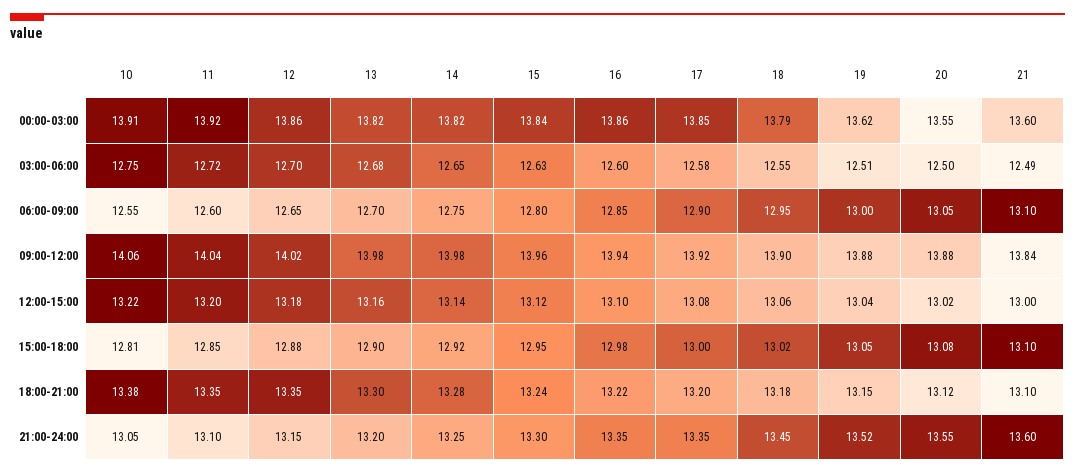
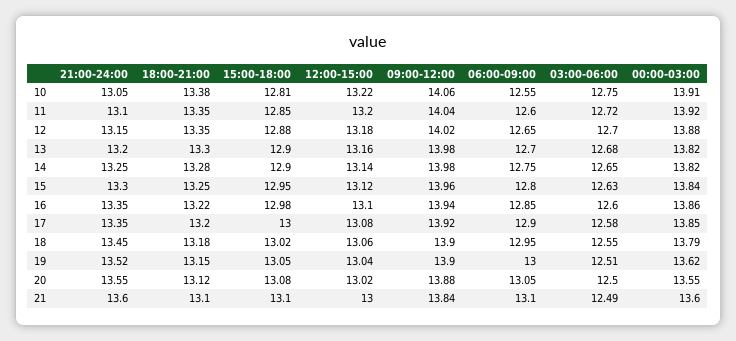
  {
    "10": {
      "00:00-03:00": 13.91,
      "03:00-06:00": 12.75,
      "06:00-09:00": 12.55,
      "09:00-12:00": 14.06,
      "12:00-15:00": 13.22,
      "15:00-18:00": 12.81,
      "18:00-21:00": 13.38,
      "21:00-24:00": 13.05
    },
    "11": {
      "00:00-03:00": 13.92,
      "03:00-06:00": 12.72,
      "06:00-09:00": 12.6,
      "09:00-12:00": 14.04,
      "12:00-15:00": 13.2,
      "15:00-18:00": 12.85,
      "18:00-21:00": 13.35,
      "21:00-24:00": 13.1
    },
    "12": {
-     "00:00-03:00": 13.86,
+     "00:00-03:00": 13.88,
      "03:00-06:00": 12.7,
      "06:00-09:00": 12.65,
      "09:00-12:00": 14.02,
      "12:00-15:00": 13.18,
      "15:00-18:00": 12.88,
      "18:00-21:00": 13.35,
      "21:00-24:00": 13.15
    },
    "13": {
      "00:00-03:00": 13.82,
      "03:00-06:00": 12.68,
      "06:00-09:00": 12.7,
      "09:00-12:00": 13.98,
      "12:00-15:00": 13.16,
      "15:00-18:00": 12.9,
      "18:00-21:00": 13.3,
      "21:00-24:00": 13.2
    },
    "14": {
      "00:00-03:00": 13.82,
      "03:00-06:00": 12.65,
      "06:00-09:00": 12.75,
      "09:00-12:00": 13.98,
      "12:00-15:00": 13.14,
-     "15:00-18:00": 12.92,
+     "15:00-18:00": 12.9,
      "18:00-21:00": 13.28,
      "21:00-24:00": 13.25
    },
    "15": {
      "00:00-03:00": 13.84,
      "03:00-06:00": 12.63,
      "06:00-09:00": 12.8,
      "09:00-12:00": 13.96,
      "12:00-15:00": 13.12,
      "15:00-18:00": 12.95,
-     "18:00-21:00": 13.24,
+     "18:00-21:00": 13.25,
      "21:00-24:00": 13.3
    },
    "16": {
      "00:00-03:00": 13.86,
      "03:00-06:00": 12.6,
      "06:00-09:00": 12.85,
      "09:00-12:00": 13.94,
      "12:00-15:00": 13.1,
      "15:00-18:00": 12.98,
      "18:00-21:00": 13.22,
      "21:00-24:00": 13.35
    },
    "17": {
      "00:00-03:00": 13.85,
      "03:00-06:00": 12.58,
      "06:00-09:00": 12.9,
      "09:00-12:00": 13.92,
      "12:00-15:00": 13.08,
      "15:00-18:00": 13,
      "18:00-21:00": 13.2,
      "21:00-24:00": 13.35
    },
    "18": {
      "00:00-03:00": 13.79,
      "03:00-06:00": 12.55,
      "06:00-09:00": 12.95,
      "09:00-12:00": 13.9,
      "12:00-15:00": 13.06,
      "15:00-18:00": 13.02,
      "18:00-21:00": 13.18,
      "21:00-24:00": 13.45
    },
    "19": {
      "00:00-03:00": 13.62,
      "03:00-06:00": 12.51,
      "06:00-09:00": 13,
-     "09:00-12:00": 13.88,
+     "09:00-12:00": 13.9,
      "12:00-15:00": 13.04,
      "15:00-18:00": 13.05,
      "18:00-21:00": 13.15,
      "21:00-24:00": 13.52
    },
    "20": {
      "00:00-03:00": 13.55,
      "03:00-06:00": 12.5,
      "06:00-09:00": 13.05,
      "09:00-12:00": 13.88,
      "12:00-15:00": 13.02,
      "15:00-18:00": 13.08,
      "18:00-21:00": 13.12,
      "21:00-24:00": 13.55
    },
    "21": {
      "00:00-03:00": 13.6,
      "03:00-06:00": 12.49,
      "06:00-09:00": 13.1,
      "09:00-12:00": 13.84,
      "12:00-15:00": 13,
      "15:00-18:00": 13.1,
      "18:00-21:00": 13.1,
      "21:00-24:00": 13.6
    }
  }

